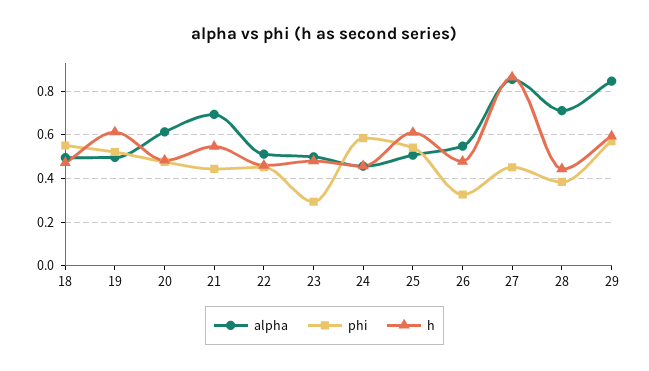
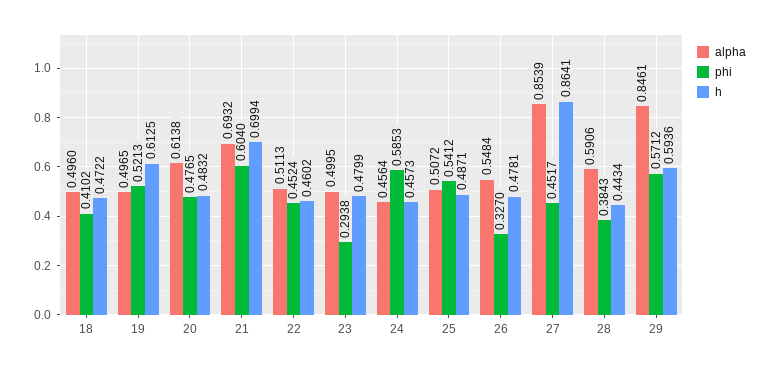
  {
    "alpha": {
      "18": 0.496,
      "19": 0.4965,
      "20": 0.6138,
      "21": 0.6932,
      "22": 0.5113,
      "23": 0.4995,
      "24": 0.4564,
      "25": 0.5072,
      "26": 0.5484,
      "27": 0.8539,
-     "28": 0.7,
+     "28": 0.5906,
      "29": 0.8461
    },
    "phi": {
-     "18": 0.55,
+     "18": 0.4102,
      "19": 0.5213,
      "20": 0.4765,
-     "21": 0.45,
+     "21": 0.604,
      "22": 0.4524,
      "23": 0.2938,
      "24": 0.5853,
      "25": 0.5412,
      "26": 0.327,
      "27": 0.4517,
      "28": 0.3843,
      "29": 0.5712
    },
    "h": {
      "18": 0.4722,
      "19": 0.6125,
      "20": 0.4832,
-     "21": 0.55,
+     "21": 0.6994,
      "22": 0.4602,
      "23": 0.4799,
      "24": 0.4573,
-     "25": 0.6,
+     "25": 0.4871,
      "26": 0.4781,
      "27": 0.8641,
      "28": 0.4434,
      "29": 0.5936
    }
  }

